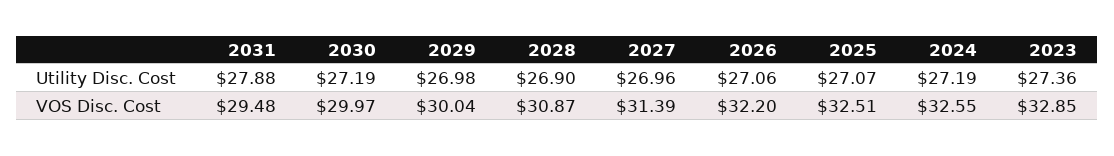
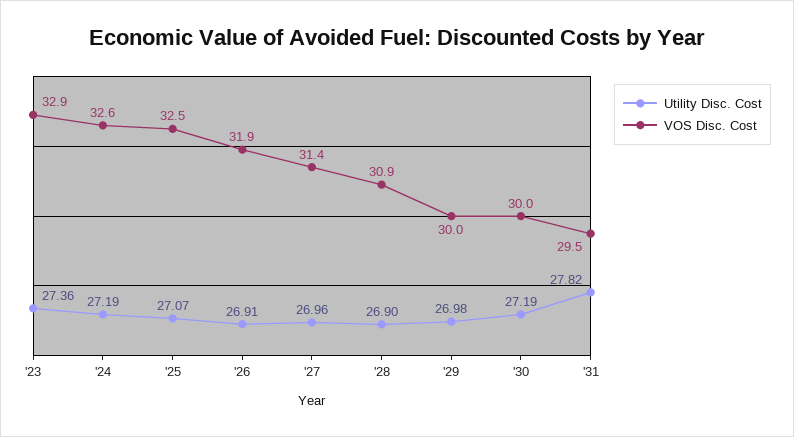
  {
    "Utility Disc. Cost": {
-     "2031": 27.88,
+     "2031": 27.82,
      "2030": 27.19,
      "2029": 26.98,
      "2028": 26.9,
      "2027": 26.96,
-     "2026": 27.06,
+     "2026": 26.91,
      "2025": 27.07,
      "2024": 27.19,
      "2023": 27.36
    },
    "VOS Disc. Cost": {
      "2031": 29.48,
      "2030": 29.97,
      "2029": 30.04,
      "2028": 30.87,
      "2027": 31.39,
-     "2026": 32.2,
+     "2026": 31.9,
      "2025": 32.51,
      "2024": 32.55,
      "2023": 32.85
    }
  }

